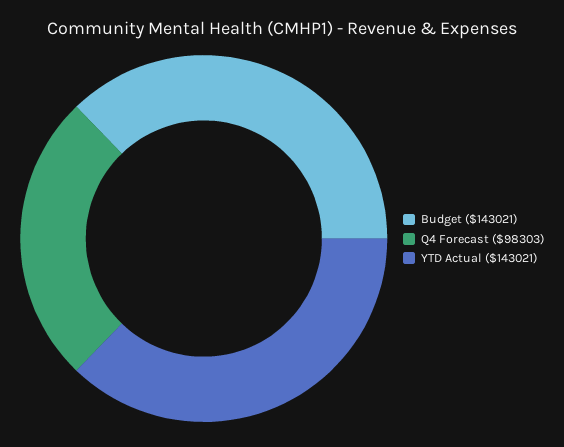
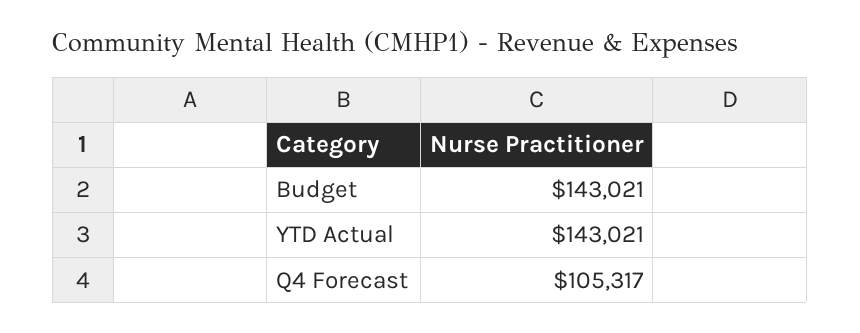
  {
    "Budget": 143021,
-   "Q4 Forecast": 98303,
+   "Q4 Forecast": 105317,
    "YTD Actual": 143021
  }

